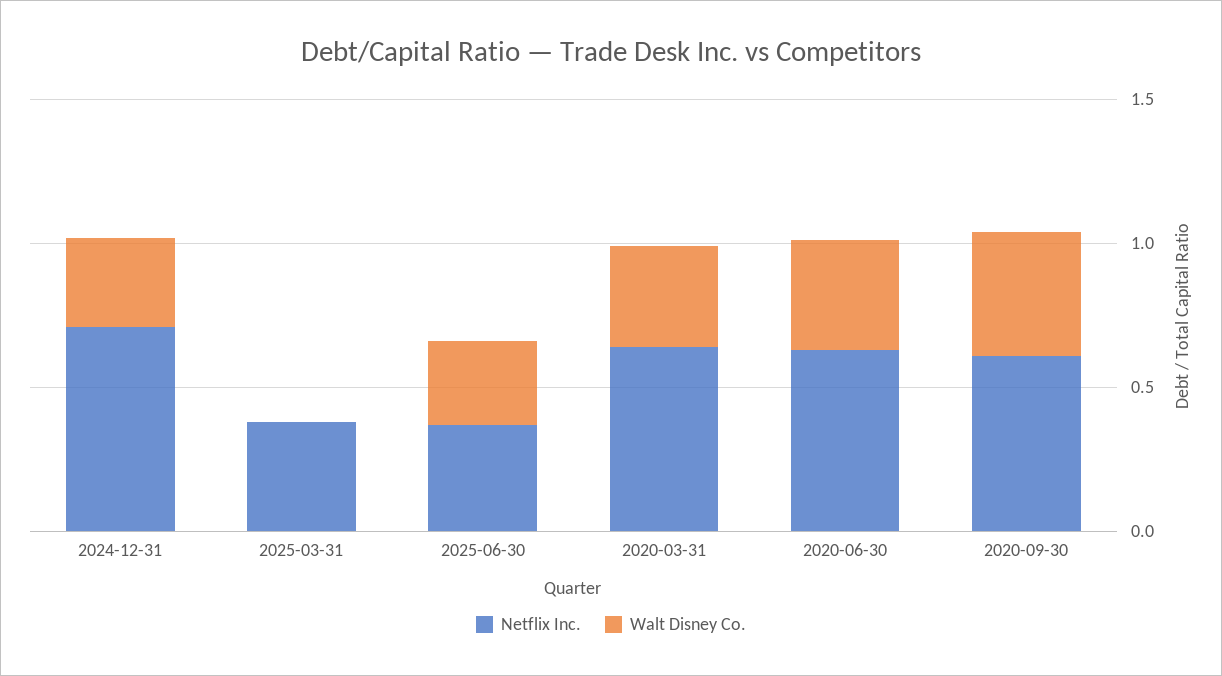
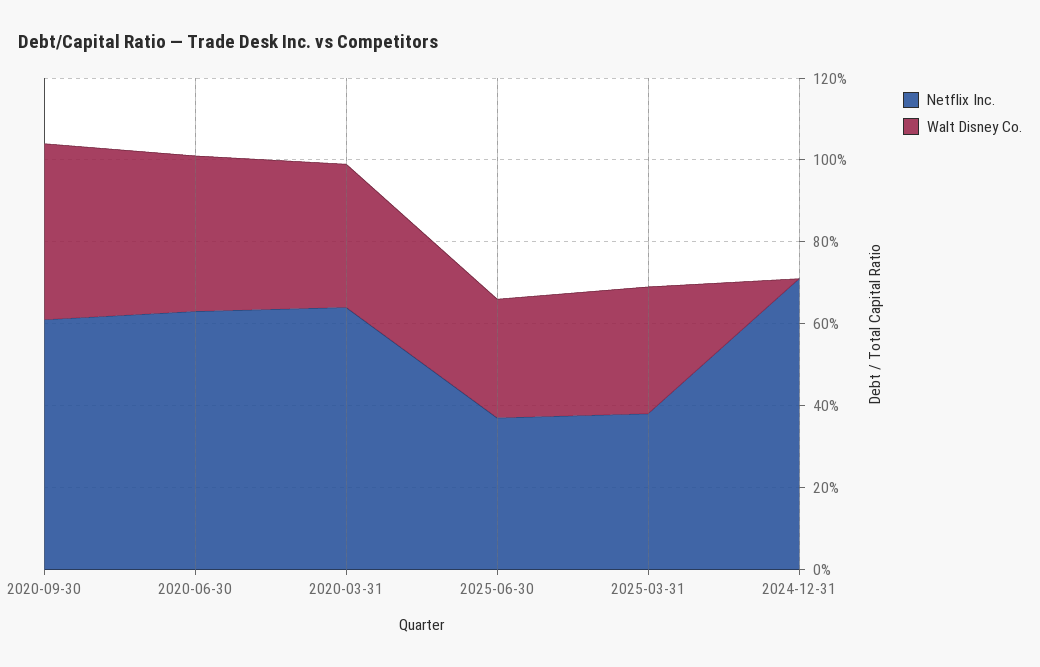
  {
    "Netflix Inc.": {
      "2024-12-31": 0.7,
      "2025-03-31": 0.4,
      "2025-06-30": 0.35,
      "2020-03-31": 0.65,
      "2020-06-30": 0.65,
      "2020-09-30": 0.6
    },
    "Walt Disney Co.": {
-     "2024-12-31": 0.3,
+     "2024-12-31": 0,
-     "2025-03-31": 0,
+     "2025-03-31": 0.3,
      "2025-06-30": 0.3,
      "2020-03-31": 0.35,
      "2020-06-30": 0.4,
      "2020-09-30": 0.45
    }
  }

